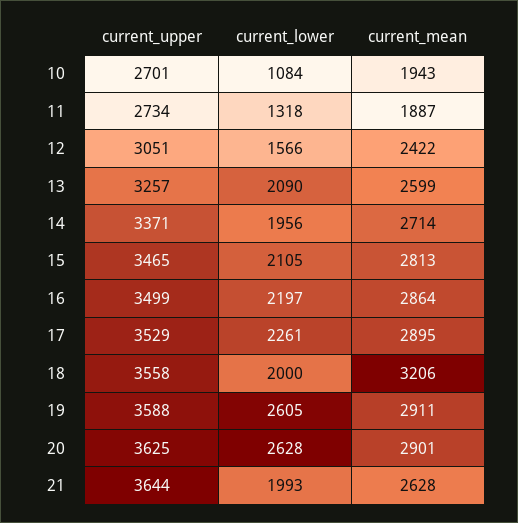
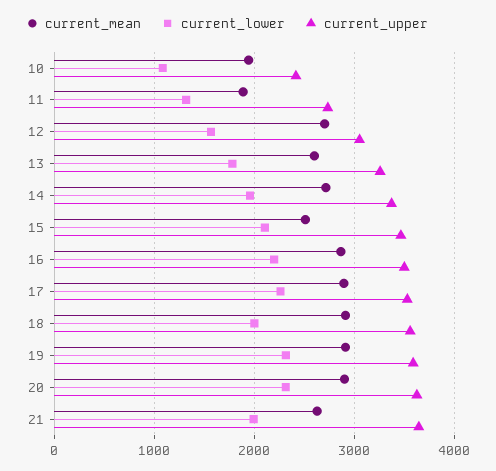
  {
    "current_upper": {
-     "10": 2701,
+     "10": 2400,
      "11": 2734,
      "12": 3051,
      "13": 3257,
      "14": 3371,
      "15": 3465,
      "16": 3499,
      "17": 3529,
      "18": 3558,
      "19": 3588,
      "20": 3625,
      "21": 3644
    },
    "current_lower": {
      "10": 1084,
      "11": 1318,
      "12": 1566,
-     "13": 2090,
+     "13": 1800,
      "14": 1956,
      "15": 2105,
      "16": 2197,
      "17": 2261,
      "18": 2000,
-     "19": 2605,
+     "19": 2300,
-     "20": 2628,
+     "20": 2300,
      "21": 1993
    },
    "current_mean": {
      "10": 1943,
      "11": 1887,
-     "12": 2422,
+     "12": 2700,
      "13": 2599,
      "14": 2714,
-     "15": 2813,
+     "15": 2500,
      "16": 2864,
      "17": 2895,
-     "18": 3206,
+     "18": 2900,
      "19": 2911,
      "20": 2901,
      "21": 2628
    }
  }

